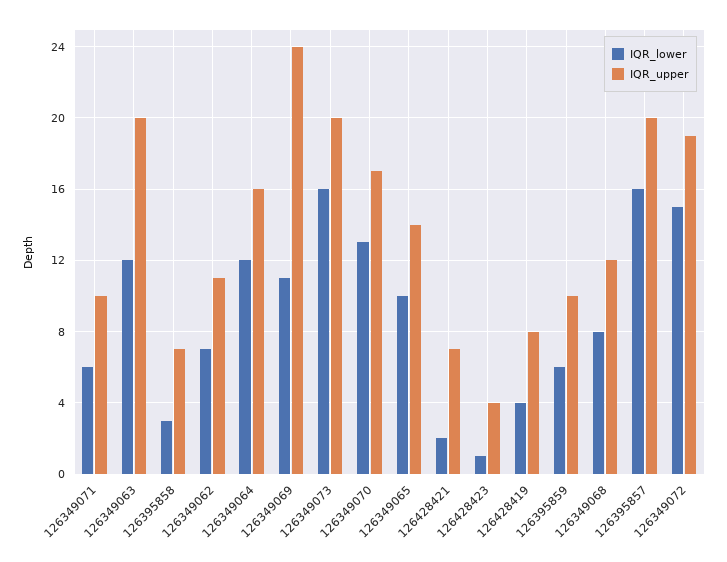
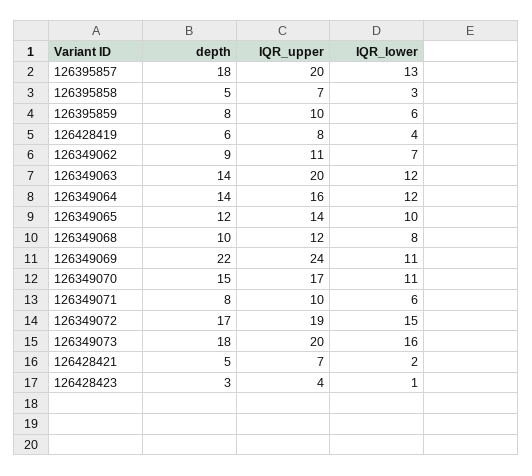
  {
    "IQR_lower": {
      "126349071": 6,
      "126349063": 12,
      "126395858": 3,
      "126349062": 7,
      "126349064": 12,
      "126349069": 11,
      "126349073": 16,
-     "126349070": 13,
+     "126349070": 11,
      "126349065": 10,
      "126428421": 2,
      "126428423": 1,
      "126428419": 4,
      "126395859": 6,
      "126349068": 8,
-     "126395857": 16,
+     "126395857": 13,
      "126349072": 15
    },
    "IQR_upper": {
      "126349071": 10,
      "126349063": 20,
      "126395858": 7,
      "126349062": 11,
      "126349064": 16,
      "126349069": 24,
      "126349073": 20,
      "126349070": 17,
      "126349065": 14,
      "126428421": 7,
      "126428423": 4,
      "126428419": 8,
      "126395859": 10,
      "126349068": 12,
      "126395857": 20,
      "126349072": 19
-   }
+   },
+   "depth": {
+     "126395857": 18,
+     "126395858": 5,
+     "126395859": 8,
+     "126428419": 6,
+     "126349062": 9,
+     "126349063": 14,
+     "126349064": 14,
+     "126349065": 12,
+     "126349068": 10,
+     "126349069": 22,
+     "126349070": 15,
+     "126349071": 8,
+     "126349072": 17,
+     "126349073": 18,
+     "126428421": 5,
+     "126428423": 3
+   }
  }

